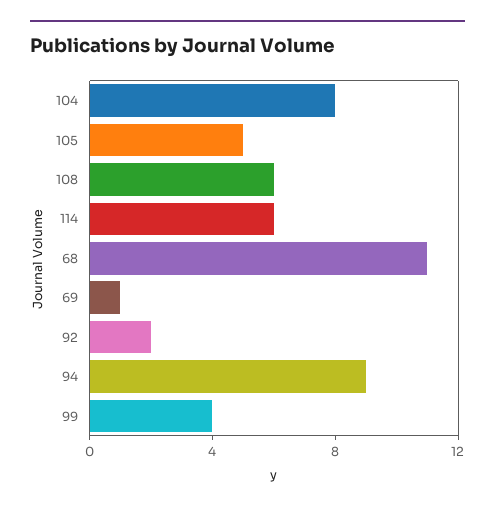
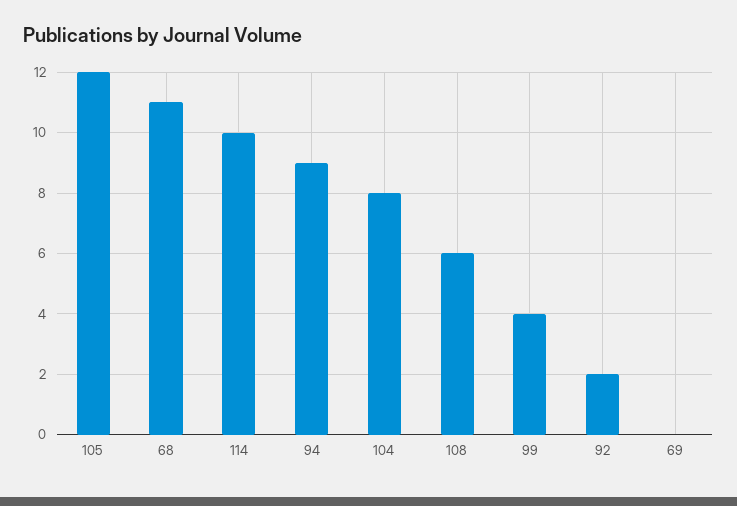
  {
    "104": 8,
-   "105": 5,
+   "105": 12,
    "108": 6,
-   "114": 6,
+   "114": 10,
    "68": 11,
-   "69": 1,
+   "69": 0,
    "92": 2,
    "94": 9,
    "99": 4
  }

